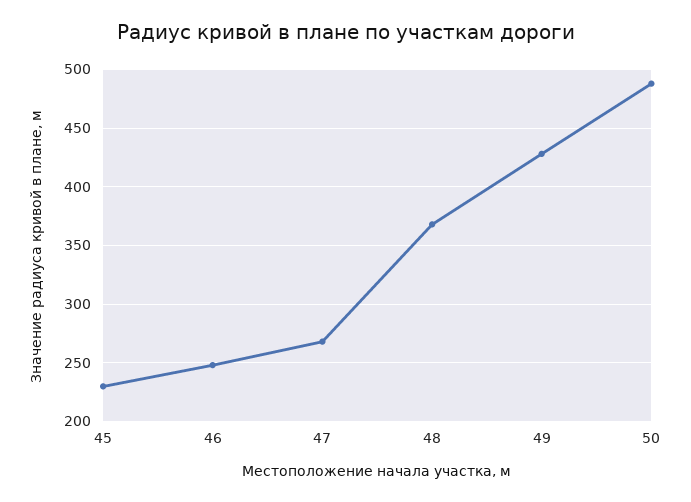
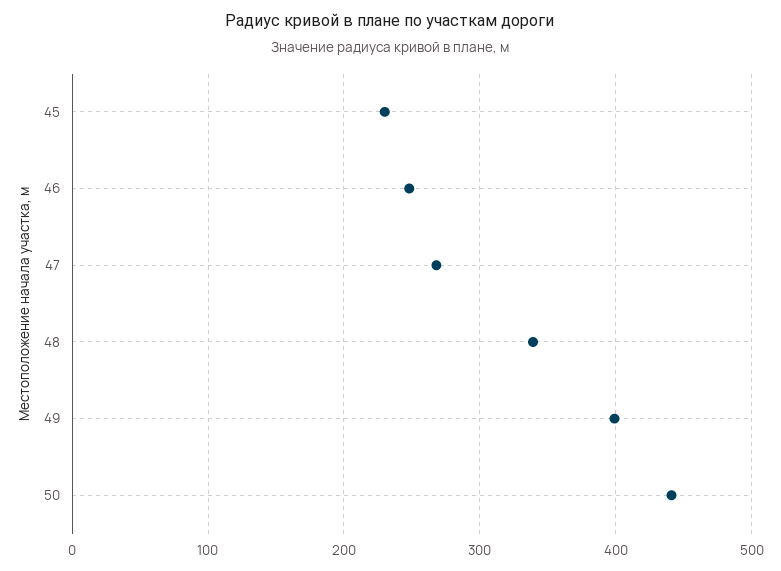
  {
    "45": 230,
    "46": 250,
    "47": 270,
-   "48": 370,
+   "48": 340,
-   "49": 430,
+   "49": 400,
-   "50": 490
+   "50": 440
  }

